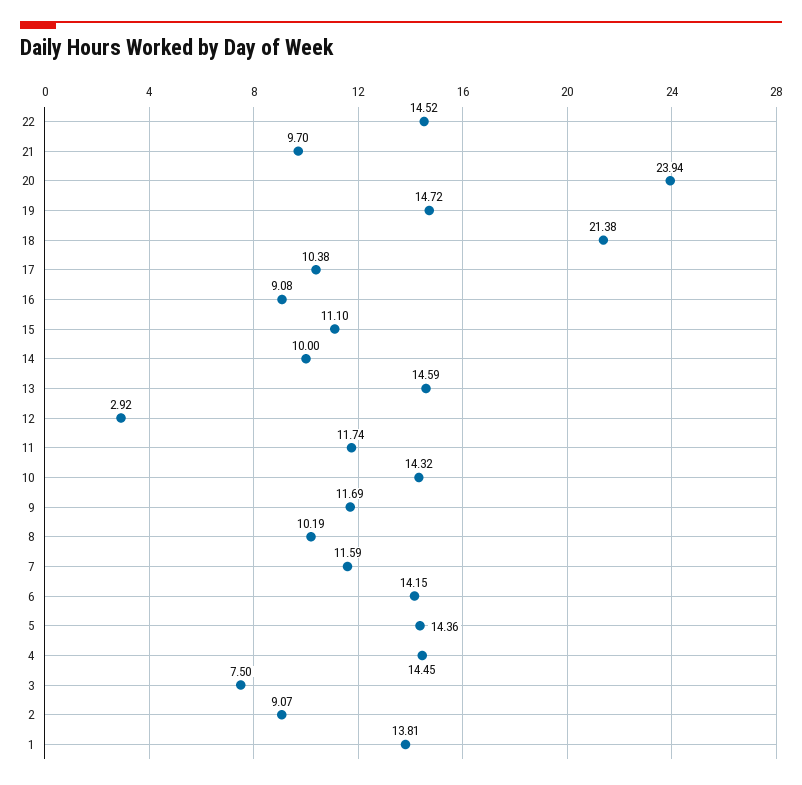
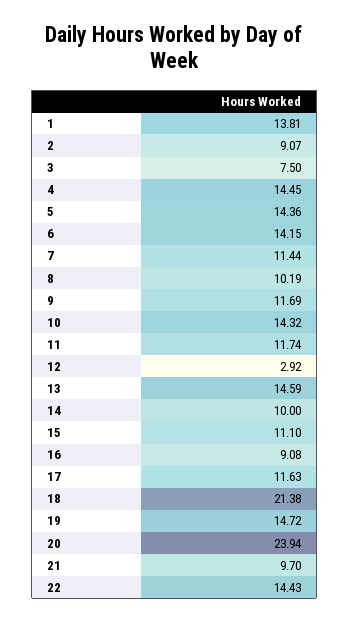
  {
-   "22": 14.52,
+   "22": 14.43,
    "21": 9.7,
    "20": 23.94,
    "19": 14.72,
    "18": 21.38,
-   "17": 10.38,
+   "17": 11.63,
    "16": 9.08,
    "15": 11.1,
    "14": 10,
    "13": 14.59,
    "12": 2.92,
    "11": 11.74,
    "10": 14.32,
    "9": 11.69,
    "8": 10.19,
-   "7": 11.59,
+   "7": 11.44,
    "6": 14.15,
    "5": 14.36,
    "4": 14.45,
    "3": 7.5,
    "2": 9.07,
    "1": 13.81
  }

